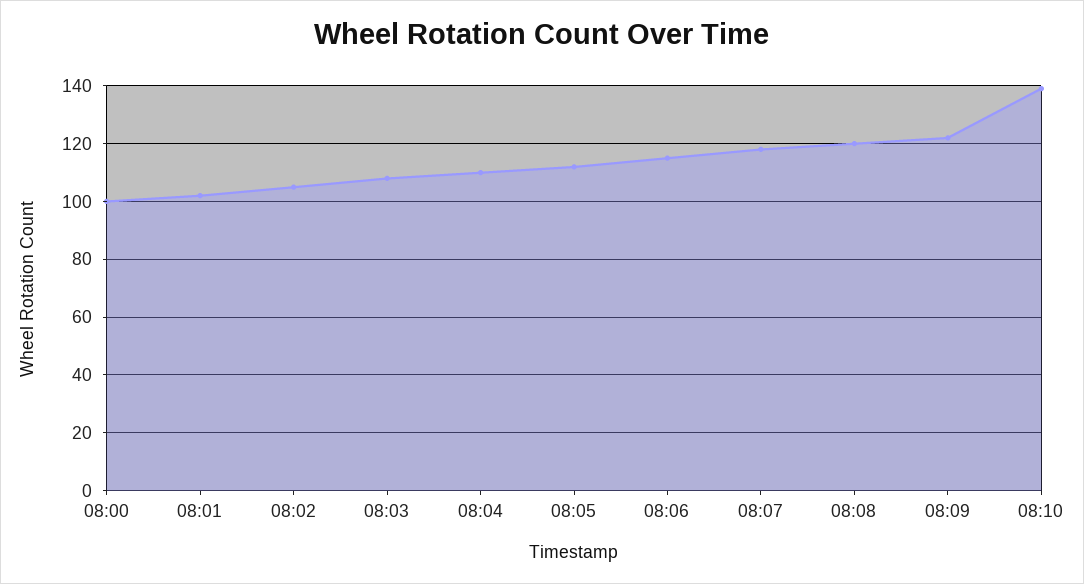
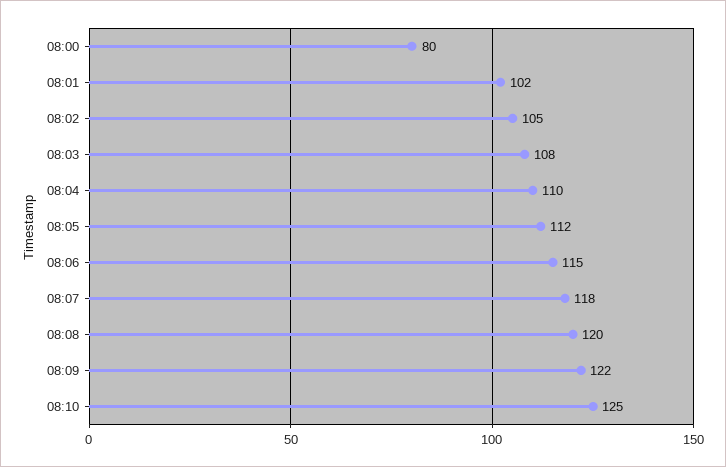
  {
-   "08:00": 100,
+   "08:00": 80,
    "08:01": 102,
    "08:02": 105,
    "08:03": 108,
    "08:04": 110,
    "08:05": 112,
    "08:06": 115,
    "08:07": 118,
    "08:08": 120,
    "08:09": 122,
-   "08:10": 140
+   "08:10": 125
  }

